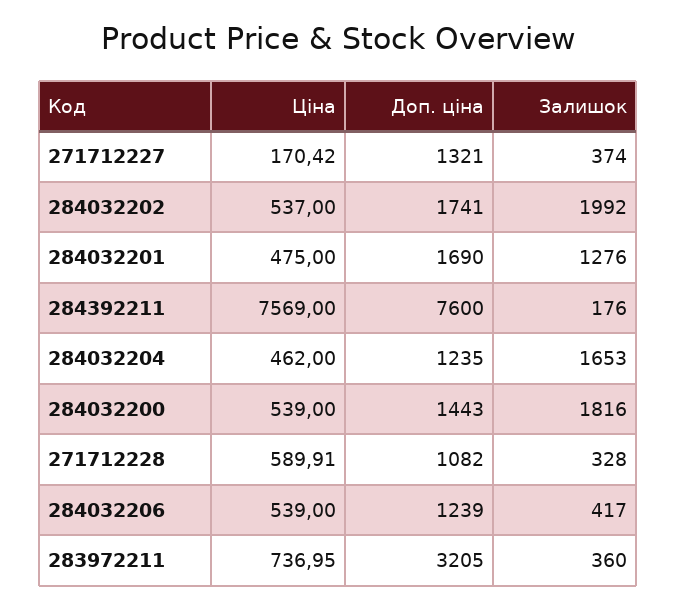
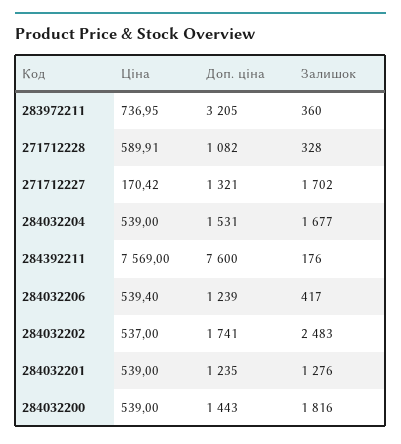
  {
    "Ціна": {
      "271712227": 170.42,
      "284032202": 537,
-     "284032201": 475,
+     "284032201": 539,
      "284392211": 7569,
-     "284032204": 462,
+     "284032204": 539,
      "284032200": 539,
      "271712228": 589.91,
-     "284032206": 539,
+     "284032206": 539.4,
      "283972211": 736.95
    },
    "Доп. ціна": {
      "271712227": 1321,
      "284032202": 1741,
-     "284032201": 1690,
+     "284032201": 1235,
      "284392211": 7600,
-     "284032204": 1235,
+     "284032204": 1531,
      "284032200": 1443,
      "271712228": 1082,
      "284032206": 1239,
      "283972211": 3205
    },
    "Залишок": {
-     "271712227": 374,
+     "271712227": 1702,
-     "284032202": 1992,
+     "284032202": 2483,
      "284032201": 1276,
      "284392211": 176,
-     "284032204": 1653,
+     "284032204": 1677,
      "284032200": 1816,
      "271712228": 328,
      "284032206": 417,
      "283972211": 360
    }
  }

